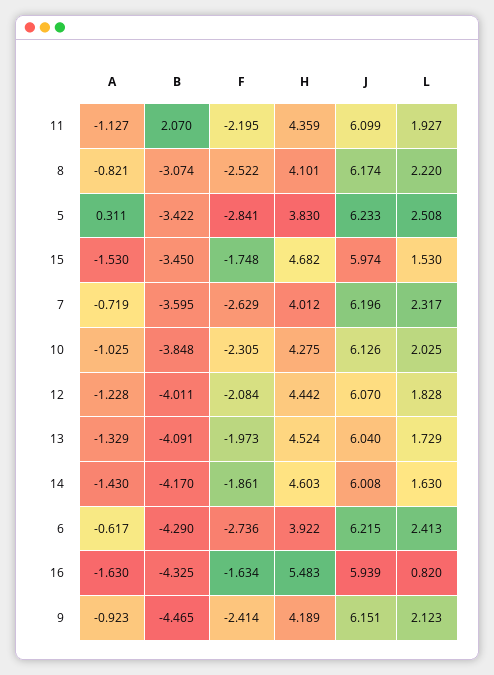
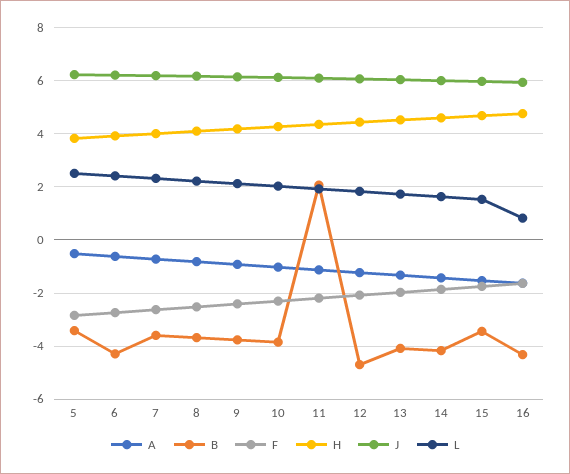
  {
    "A": {
      "11": -1.127,
      "8": -0.821,
-     "5": 0.311,
+     "5": -0.5,
      "15": -1.53,
      "7": -0.719,
      "10": -1.025,
      "12": -1.228,
      "13": -1.329,
      "14": -1.43,
      "6": -0.617,
      "16": -1.63,
      "9": -0.923
    },
    "B": {
      "11": 2.07,
-     "8": -3.074,
+     "8": -3.75,
      "5": -3.422,
      "15": -3.45,
      "7": -3.595,
      "10": -3.848,
-     "12": -4.011,
+     "12": -4.75,
      "13": -4.091,
      "14": -4.17,
      "6": -4.29,
      "16": -4.325,
-     "9": -4.465
+     "9": -3.75
    },
    "F": {
      "11": -2.195,
      "8": -2.522,
      "5": -2.841,
      "15": -1.748,
      "7": -2.629,
      "10": -2.305,
      "12": -2.084,
      "13": -1.973,
      "14": -1.861,
      "6": -2.736,
      "16": -1.634,
      "9": -2.414
    },
    "H": {
      "11": 4.359,
      "8": 4.101,
      "5": 3.83,
      "15": 4.682,
      "7": 4.012,
      "10": 4.275,
      "12": 4.442,
      "13": 4.524,
      "14": 4.603,
      "6": 3.922,
-     "16": 5.483,
+     "16": 4.75,
      "9": 4.189
    },
    "J": {
      "11": 6.099,
      "8": 6.174,
      "5": 6.233,
      "15": 5.974,
      "7": 6.196,
      "10": 6.126,
      "12": 6.07,
      "13": 6.04,
      "14": 6.008,
      "6": 6.215,
      "16": 5.939,
      "9": 6.151
    },
    "L": {
      "11": 1.927,
      "8": 2.22,
      "5": 2.508,
      "15": 1.53,
      "7": 2.317,
      "10": 2.025,
      "12": 1.828,
      "13": 1.729,
      "14": 1.63,
      "6": 2.413,
      "16": 0.82,
      "9": 2.123
    }
  }

